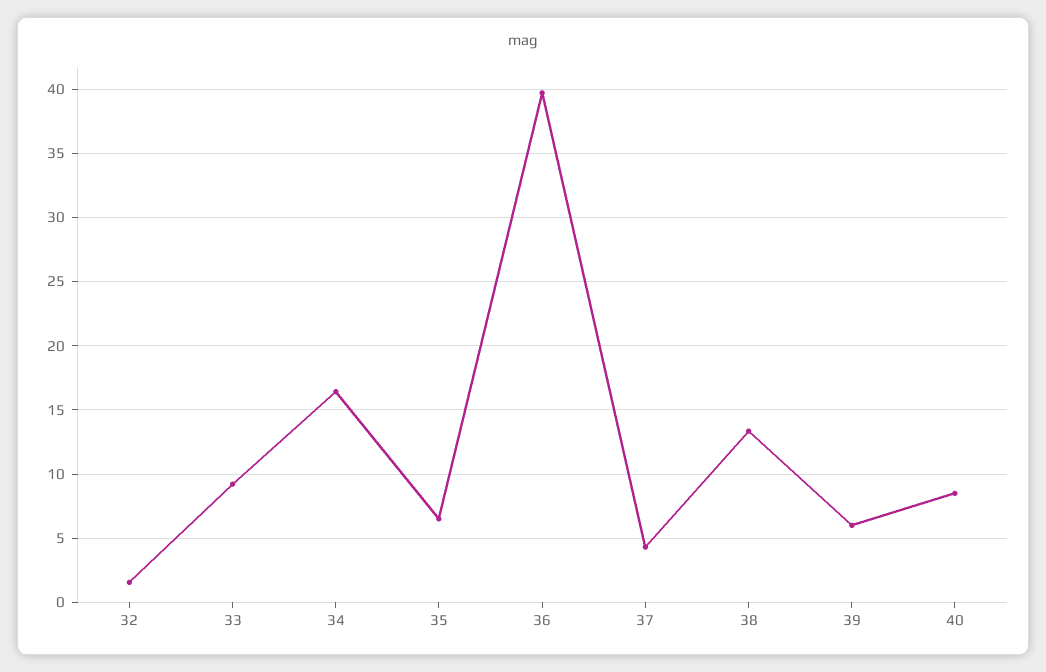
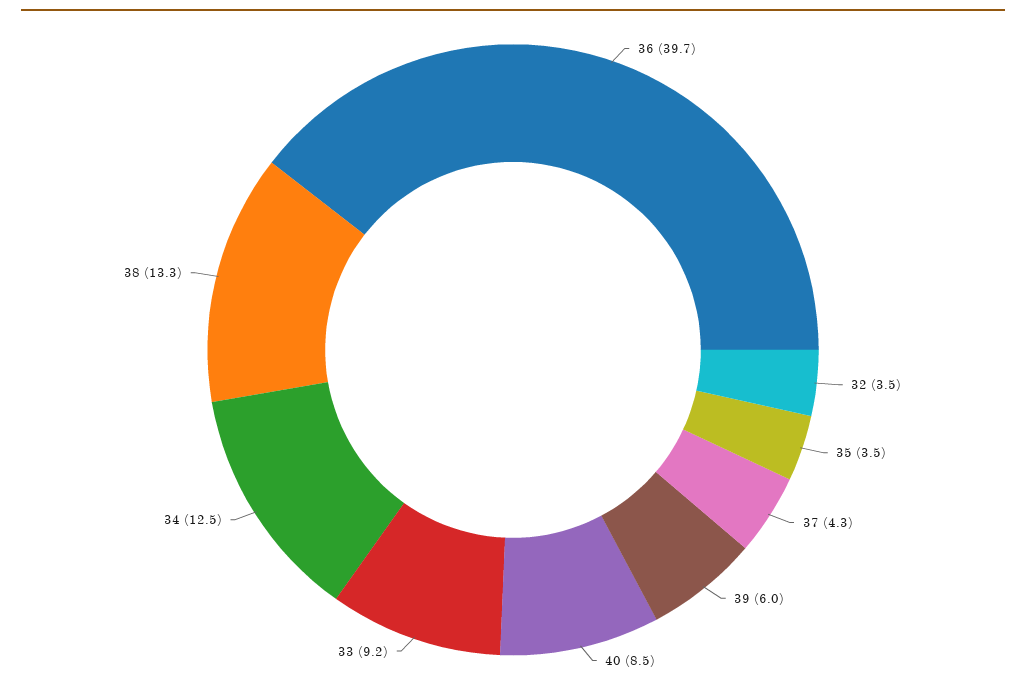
  {
-   "32": 1.5,
+   "32": 3.5,
    "33": 9.2,
-   "34": 16.5,
+   "34": 12.5,
-   "35": 6.5,
+   "35": 3.5,
    "36": 39.7,
    "37": 4.3,
    "38": 13.3,
    "39": 6,
    "40": 8.5
  }

